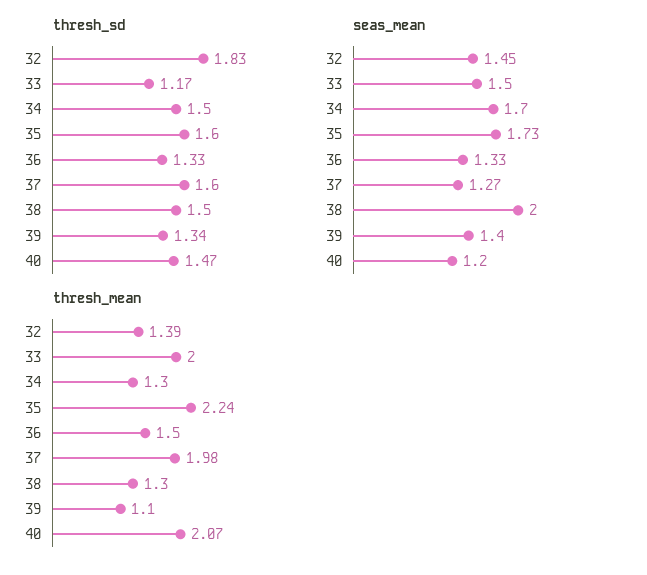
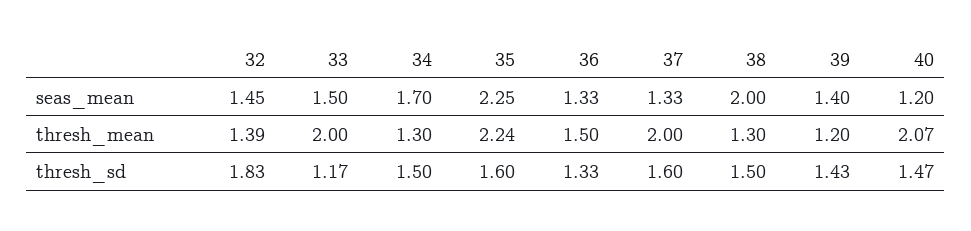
  {
    "thresh_sd": {
      "32": 1.83,
      "33": 1.17,
      "34": 1.5,
      "35": 1.6,
      "36": 1.33,
      "37": 1.6,
      "38": 1.5,
-     "39": 1.34,
+     "39": 1.43,
      "40": 1.47
    },
    "seas_mean": {
      "32": 1.45,
      "33": 1.5,
      "34": 1.7,
-     "35": 1.73,
+     "35": 2.25,
      "36": 1.33,
-     "37": 1.27,
+     "37": 1.33,
      "38": 2,
      "39": 1.4,
      "40": 1.2
    },
    "thresh_mean": {
      "32": 1.39,
      "33": 2,
      "34": 1.3,
      "35": 2.24,
      "36": 1.5,
-     "37": 1.98,
+     "37": 2,
      "38": 1.3,
-     "39": 1.1,
+     "39": 1.2,
      "40": 2.07
    }
  }

